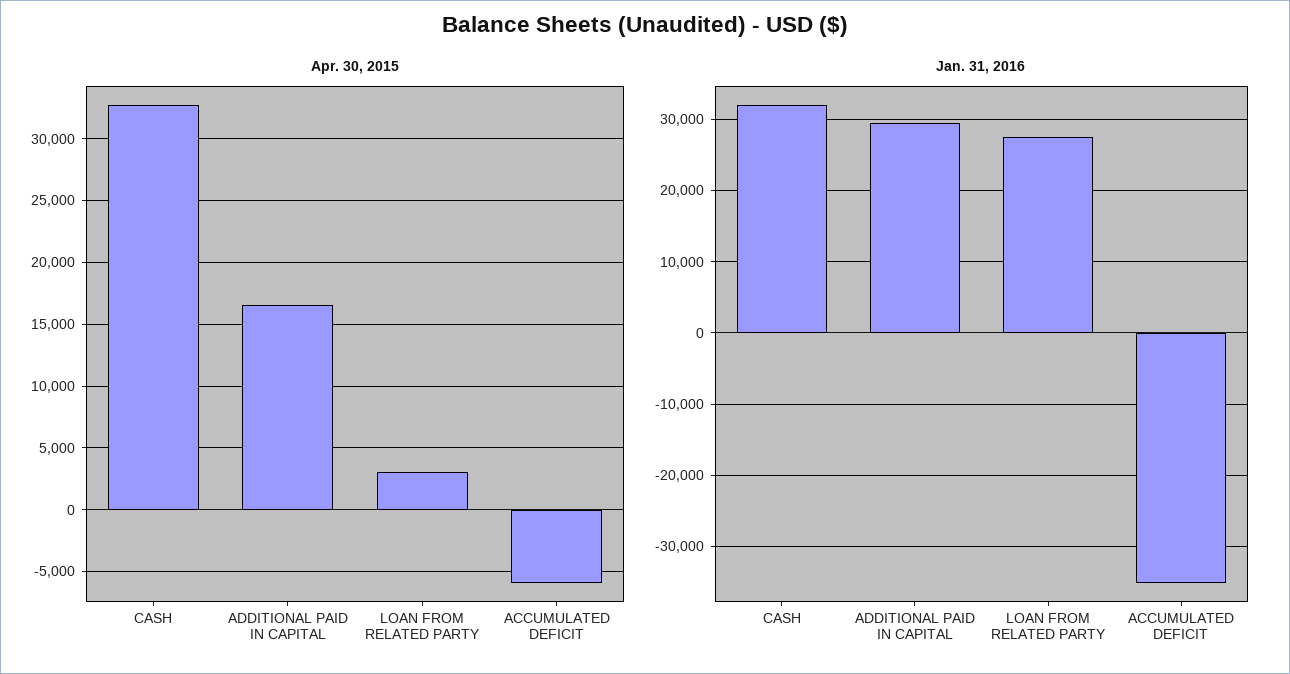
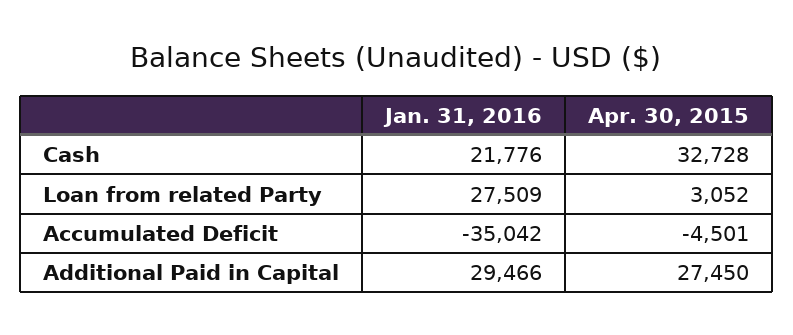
  {
    "Apr. 30, 2015": {
      "CASH": 32728,
-     "ADDITIONAL PAID IN CAPITAL": 16500,
+     "ADDITIONAL PAID IN CAPITAL": 27450,
      "LOAN FROM RELATED PARTY": 3052,
-     "ACCUMULATED DEFICIT": -6000
+     "ACCUMULATED DEFICIT": -4501
    },
    "Jan. 31, 2016": {
-     "CASH": 32000,
+     "CASH": 21776,
      "ADDITIONAL PAID IN CAPITAL": 29466,
      "LOAN FROM RELATED PARTY": 27509,
      "ACCUMULATED DEFICIT": -35042
    }
  }

